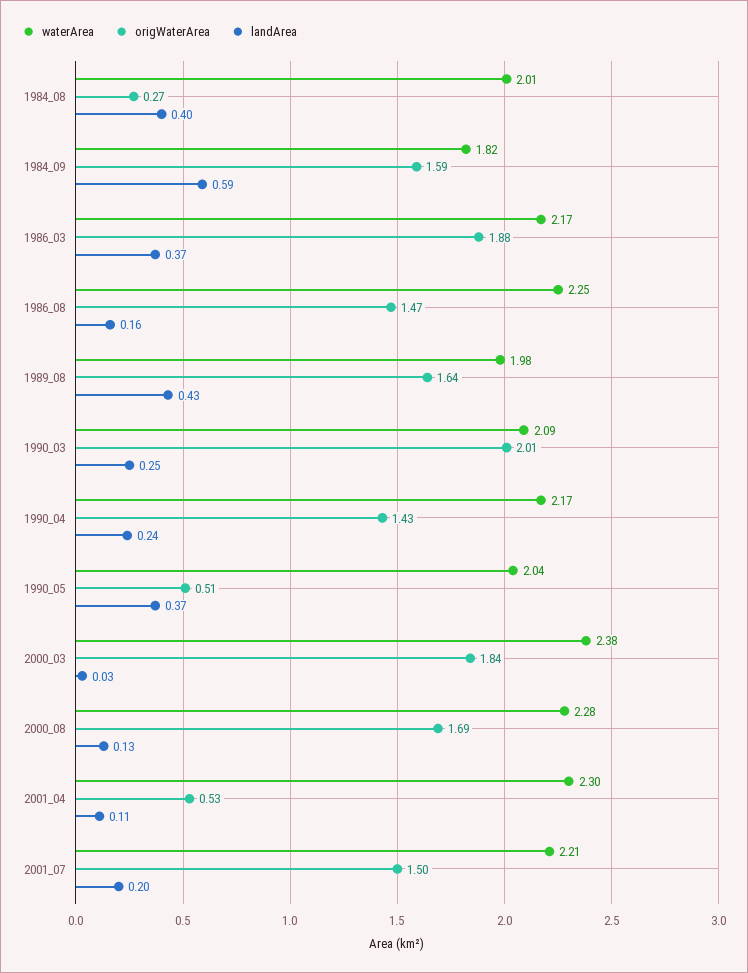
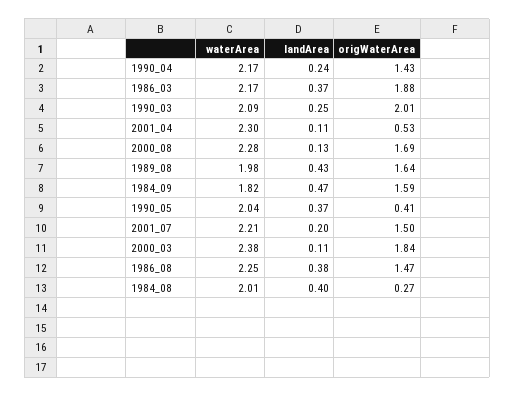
  {
    "waterArea": {
      "1984_08": 2.01,
      "1984_09": 1.82,
      "1986_03": 2.17,
      "1986_08": 2.25,
      "1989_08": 1.98,
      "1990_03": 2.09,
      "1990_04": 2.17,
      "1990_05": 2.04,
      "2000_03": 2.38,
      "2000_08": 2.28,
      "2001_04": 2.3,
      "2001_07": 2.21
    },
    "origWaterArea": {
      "1984_08": 0.27,
      "1984_09": 1.59,
      "1986_03": 1.88,
      "1986_08": 1.47,
      "1989_08": 1.64,
      "1990_03": 2.01,
      "1990_04": 1.43,
-     "1990_05": 0.51,
+     "1990_05": 0.41,
      "2000_03": 1.84,
      "2000_08": 1.69,
      "2001_04": 0.53,
      "2001_07": 1.5
    },
    "landArea": {
      "1984_08": 0.4,
-     "1984_09": 0.59,
+     "1984_09": 0.47,
      "1986_03": 0.37,
-     "1986_08": 0.16,
+     "1986_08": 0.38,
      "1989_08": 0.43,
      "1990_03": 0.25,
      "1990_04": 0.24,
      "1990_05": 0.37,
-     "2000_03": 0.03,
+     "2000_03": 0.11,
      "2000_08": 0.13,
      "2001_04": 0.11,
      "2001_07": 0.2
    }
  }

